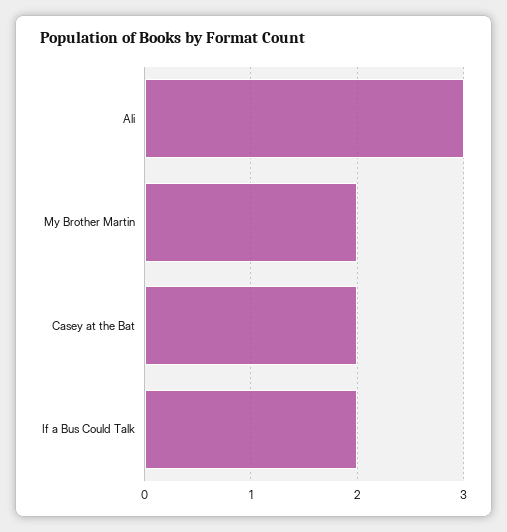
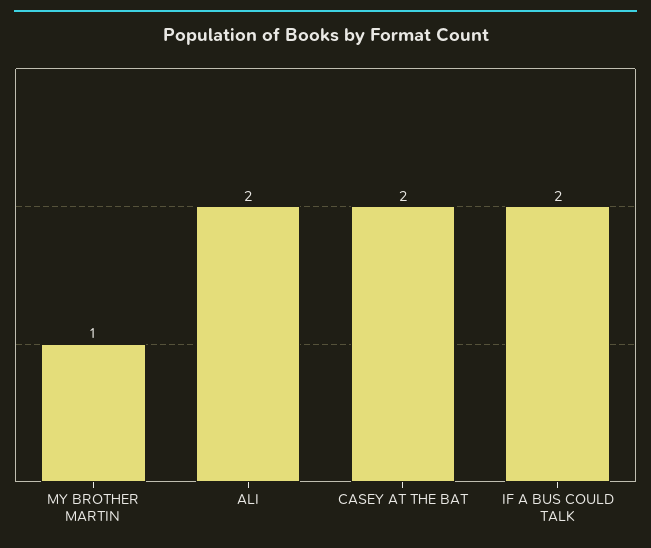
  {
-   "Ali": 3,
+   "Ali": 2,
-   "My Brother Martin": 2,
+   "My Brother Martin": 1,
    "Casey at the Bat": 2,
    "If a Bus Could Talk": 2
  }

